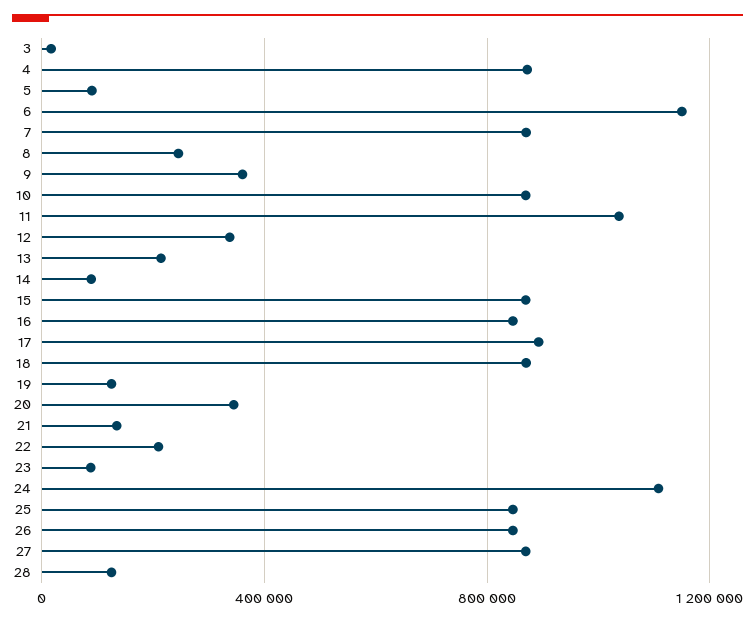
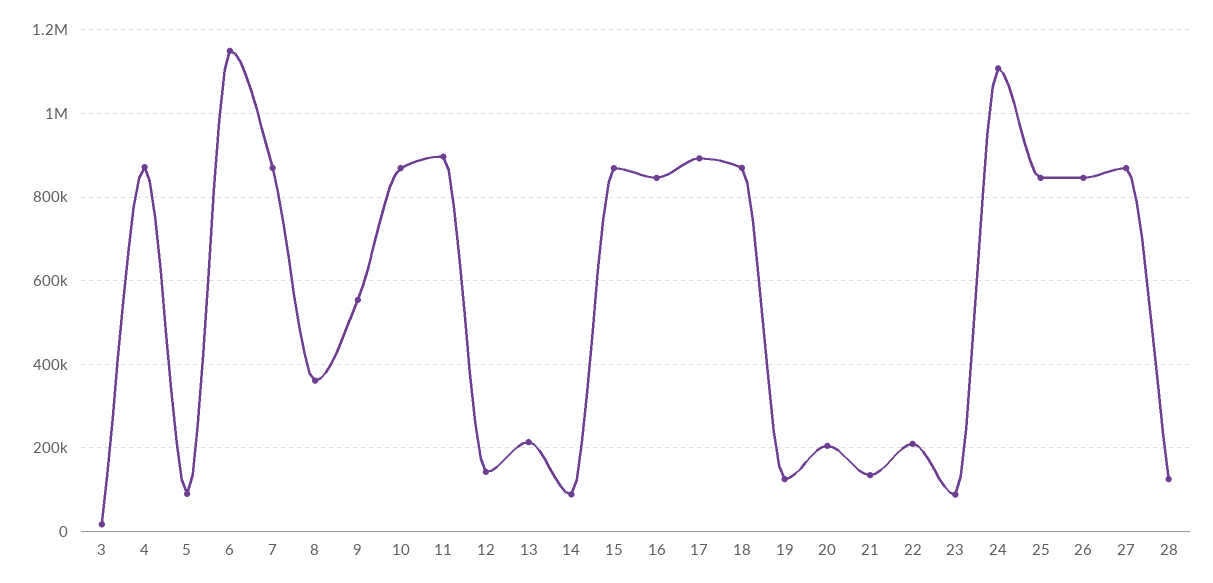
  {
    "3": 20000,
    "4": 880000,
    "5": 80000,
    "6": 1140000,
    "7": 860000,
-   "8": 250000,
+   "8": 360000,
-   "9": 350000,
+   "9": 560000,
    "10": 860000,
-   "11": 1050000,
+   "11": 900000,
-   "12": 350000,
+   "12": 140000,
    "13": 220000,
    "14": 80000,
    "15": 860000,
    "16": 840000,
    "17": 900000,
    "18": 860000,
    "19": 120000,
-   "20": 350000,
+   "20": 200000,
    "21": 140000,
    "22": 200000,
    "23": 80000,
    "24": 1100000,
    "25": 840000,
    "26": 840000,
    "27": 860000,
    "28": 120000
  }

